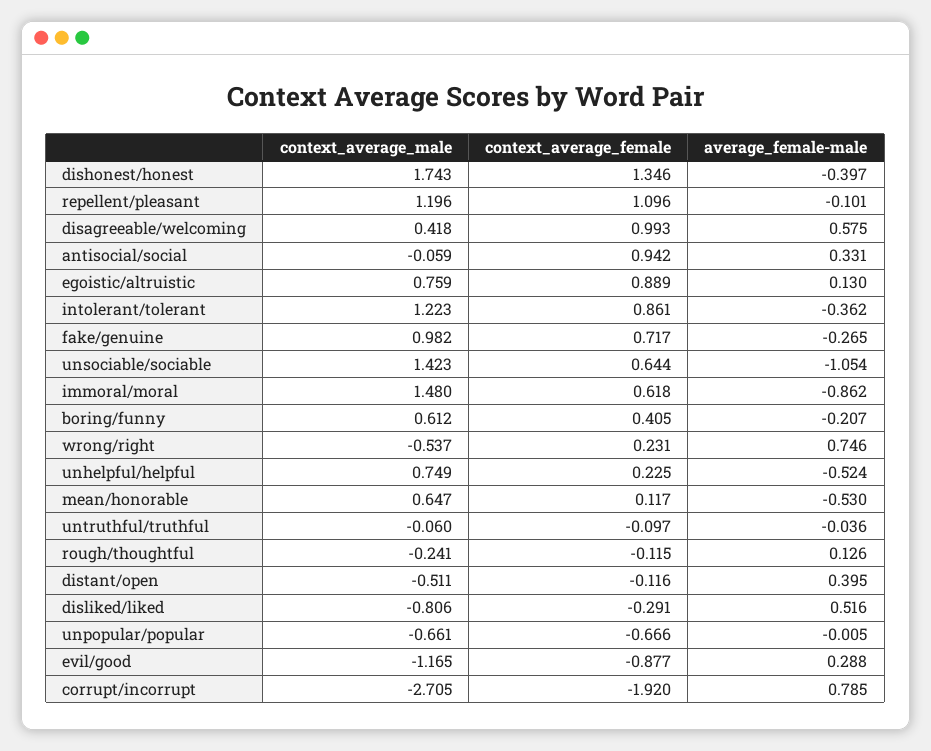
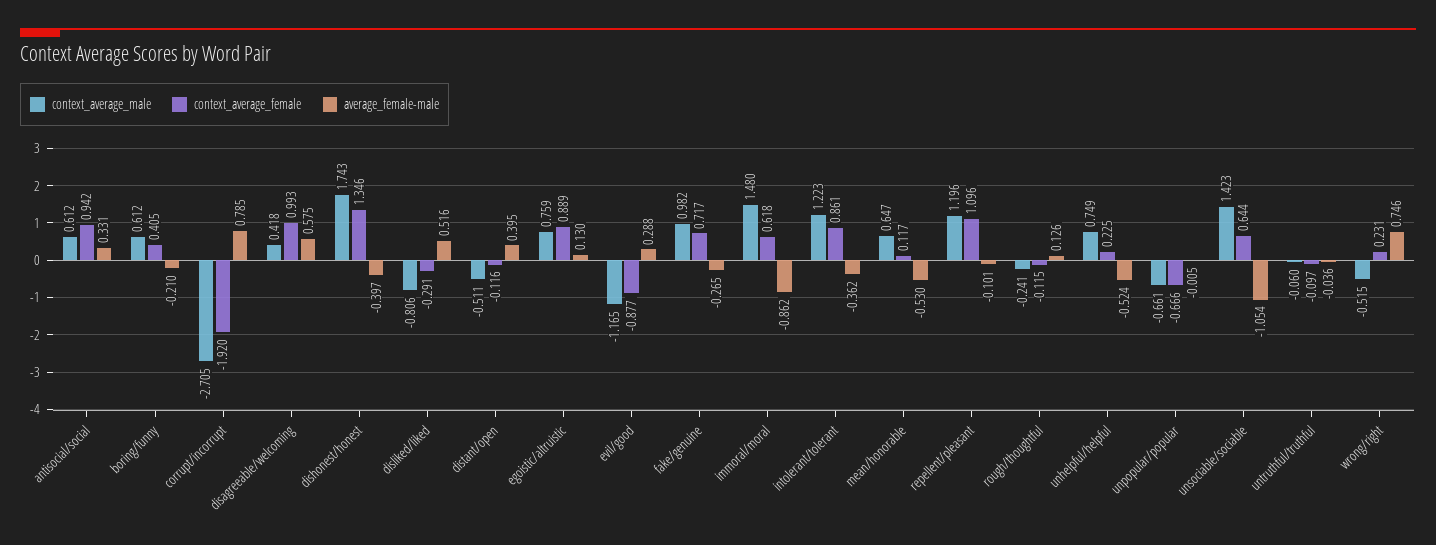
  {
    "context_average_male": {
      "dishonest/honest": 1.743,
      "repellent/pleasant": 1.196,
      "disagreeable/welcoming": 0.418,
-     "antisocial/social": -0.059,
+     "antisocial/social": 0.612,
      "egoistic/altruistic": 0.759,
      "intolerant/tolerant": 1.223,
      "fake/genuine": 0.982,
      "unsociable/sociable": 1.423,
      "immoral/moral": 1.48,
      "boring/funny": 0.612,
-     "wrong/right": -0.537,
+     "wrong/right": -0.515,
      "unhelpful/helpful": 0.749,
      "mean/honorable": 0.647,
      "untruthful/truthful": -0.06,
      "rough/thoughtful": -0.241,
      "distant/open": -0.511,
      "disliked/liked": -0.806,
      "unpopular/popular": -0.661,
      "evil/good": -1.165,
      "corrupt/incorrupt": -2.705
    },
    "context_average_female": {
      "dishonest/honest": 1.346,
      "repellent/pleasant": 1.096,
      "disagreeable/welcoming": 0.993,
      "antisocial/social": 0.942,
      "egoistic/altruistic": 0.889,
      "intolerant/tolerant": 0.861,
      "fake/genuine": 0.717,
      "unsociable/sociable": 0.644,
      "immoral/moral": 0.618,
      "boring/funny": 0.405,
      "wrong/right": 0.231,
      "unhelpful/helpful": 0.225,
      "mean/honorable": 0.117,
      "untruthful/truthful": -0.097,
      "rough/thoughtful": -0.115,
      "distant/open": -0.116,
      "disliked/liked": -0.291,
      "unpopular/popular": -0.666,
      "evil/good": -0.877,
      "corrupt/incorrupt": -1.92
    },
    "average_female-male": {
      "dishonest/honest": -0.397,
      "repellent/pleasant": -0.101,
      "disagreeable/welcoming": 0.575,
      "antisocial/social": 0.331,
      "egoistic/altruistic": 0.13,
      "intolerant/tolerant": -0.362,
      "fake/genuine": -0.265,
      "unsociable/sociable": -1.054,
      "immoral/moral": -0.862,
-     "boring/funny": -0.207,
+     "boring/funny": -0.21,
      "wrong/right": 0.746,
      "unhelpful/helpful": -0.524,
      "mean/honorable": -0.53,
      "untruthful/truthful": -0.036,
      "rough/thoughtful": 0.126,
      "distant/open": 0.395,
      "disliked/liked": 0.516,
      "unpopular/popular": -0.005,
      "evil/good": 0.288,
      "corrupt/incorrupt": 0.785
    }
  }

